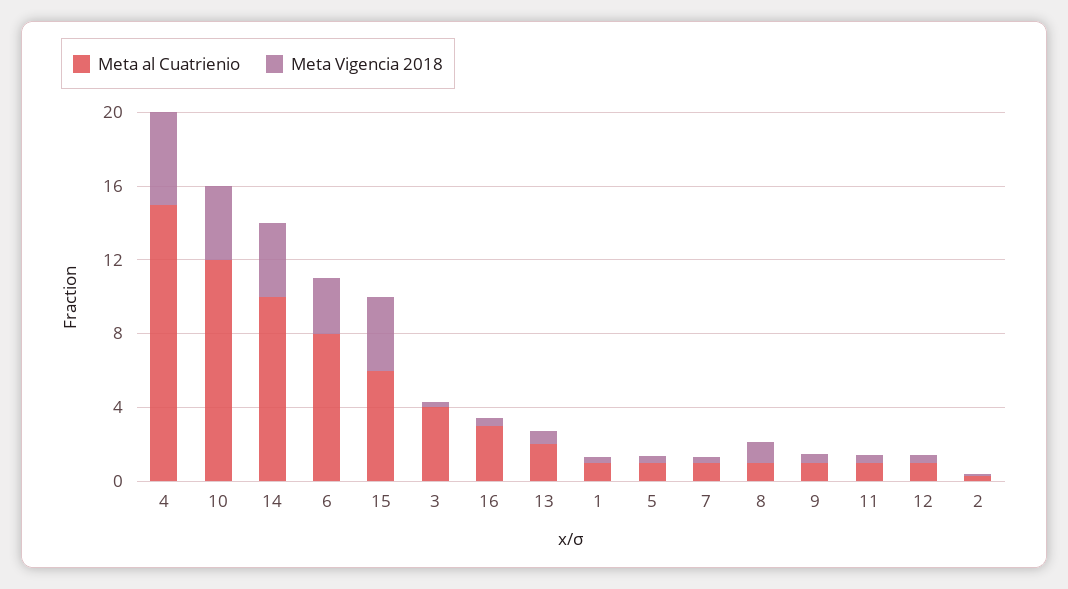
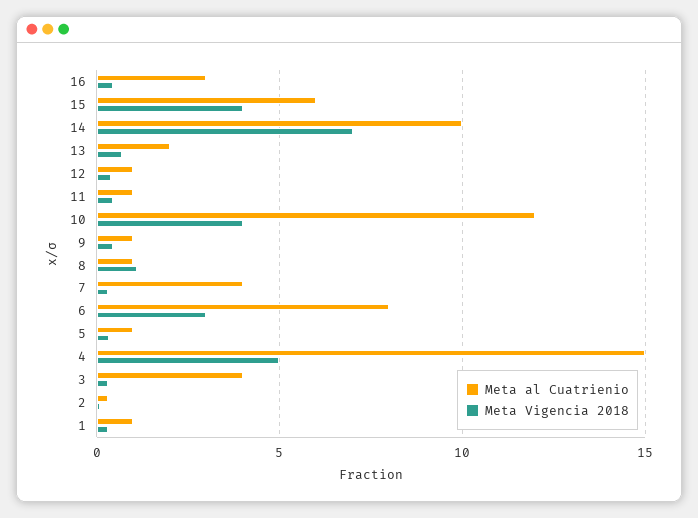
  {
    "Meta al Cuatrienio": {
      "4": 15,
      "10": 12,
      "14": 10,
      "6": 8,
      "15": 6,
      "3": 4,
      "16": 3,
      "13": 2,
      "1": 1,
      "5": 1,
-     "7": 1,
+     "7": 4,
      "8": 1,
      "9": 1,
      "11": 1,
      "12": 1,
      "2": 0.5
    },
    "Meta Vigencia 2018": {
      "4": 5,
      "10": 4,
-     "14": 4,
+     "14": 7,
      "6": 3,
      "15": 4,
      "3": 0.5,
      "16": 0.5,
      "13": 0.5,
      "1": 0.5,
      "5": 0.5,
      "7": 0.5,
      "8": 1,
      "9": 0.5,
      "11": 0.5,
      "12": 0.5,
      "2": 0
    }
  }

